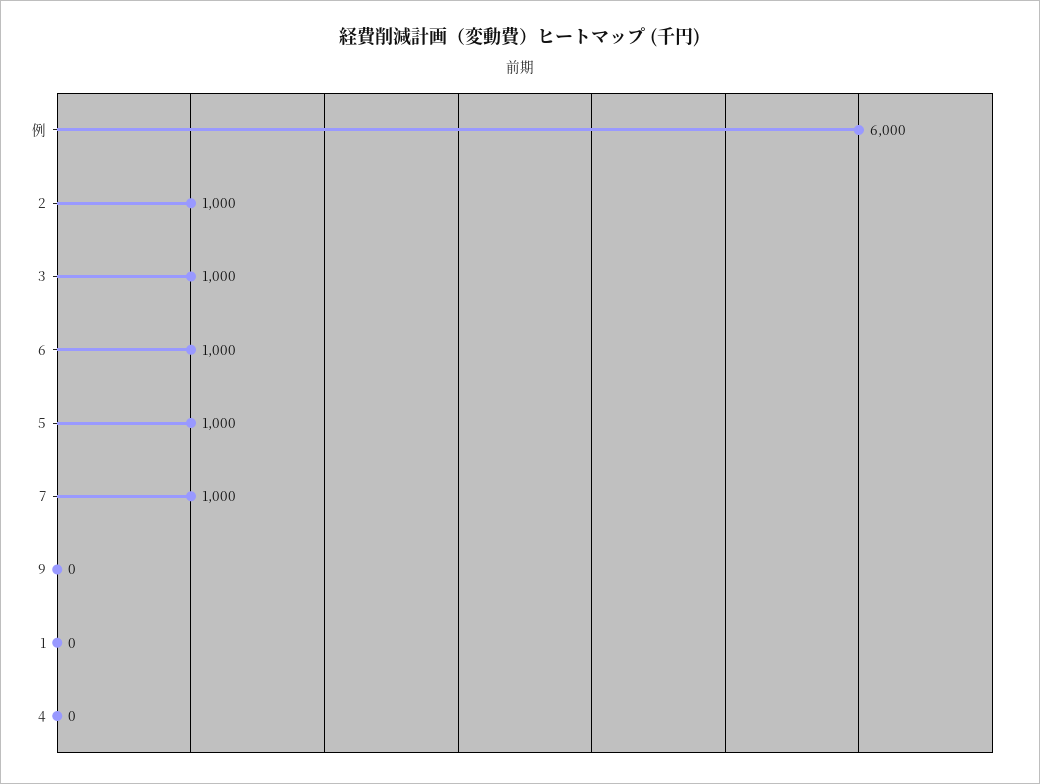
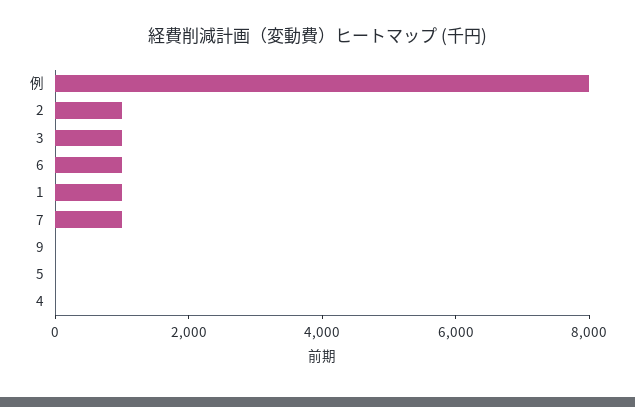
  {
-   "例": 6000,
+   "例": 8000,
    "2": 1000,
    "3": 1000,
    "6": 1000,
-   "5": 1000,
+   "5": 0,
    "7": 1000,
    "9": 0,
-   "1": 0,
+   "1": 1000,
    "4": 0
  }

